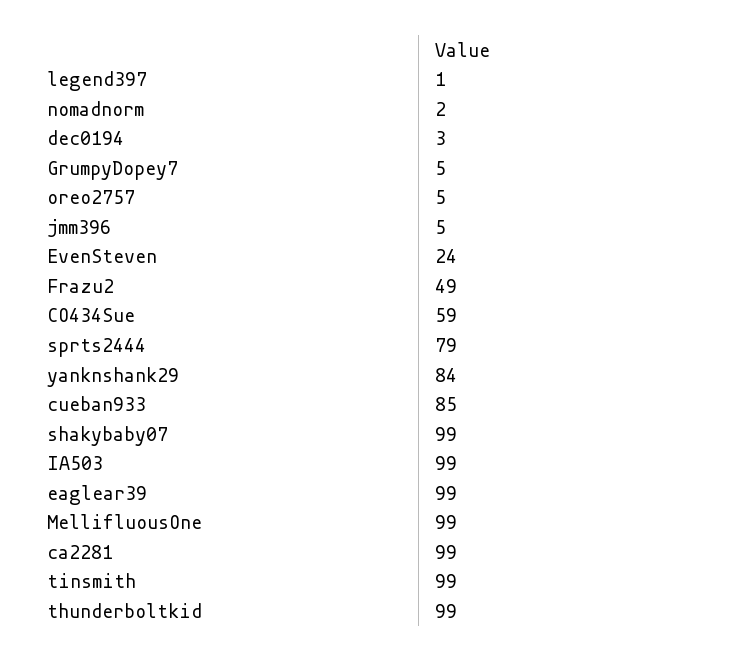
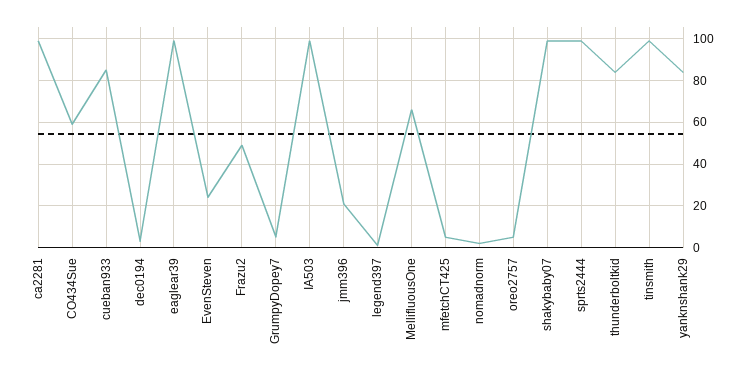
  {
    "legend397": 1,
    "nomadnorm": 2,
    "dec0194": 3,
    "GrumpyDopey7": 5,
    "oreo2757": 5,
-   "jmm396": 5,
+   "jmm396": 20,
    "EvenSteven": 24,
    "Frazu2": 49,
    "CO434Sue": 59,
-   "sprts2444": 79,
+   "sprts2444": 100,
    "yanknshank29": 84,
    "cueban933": 85,
    "shakybaby07": 99,
    "IA503": 99,
    "eaglear39": 99,
-   "MellifluousOne": 99,
+   "MellifluousOne": 65,
    "ca2281": 99,
    "tinsmith": 99,
-   "thunderboltkid": 99
+   "thunderboltkid": 85,
+   "mfetchCT425": 5
  }

